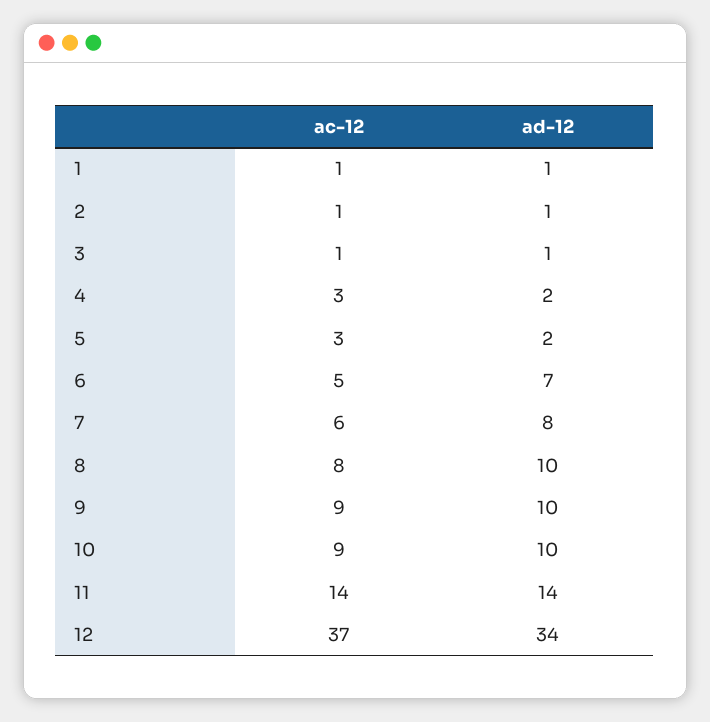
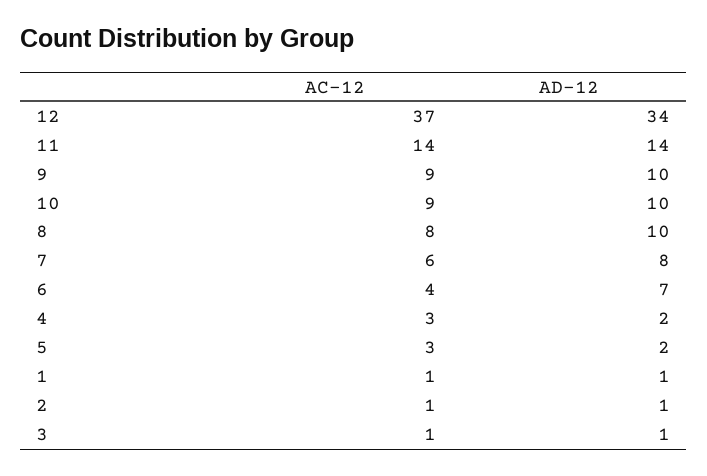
  {
    "ac-12": {
      "1": 1,
      "2": 1,
      "3": 1,
      "4": 3,
      "5": 3,
-     "6": 5,
+     "6": 4,
      "7": 6,
      "8": 8,
      "9": 9,
      "10": 9,
      "11": 14,
      "12": 37
    },
    "ad-12": {
      "1": 1,
      "2": 1,
      "3": 1,
      "4": 2,
      "5": 2,
      "6": 7,
      "7": 8,
      "8": 10,
      "9": 10,
      "10": 10,
      "11": 14,
      "12": 34
    }
  }

